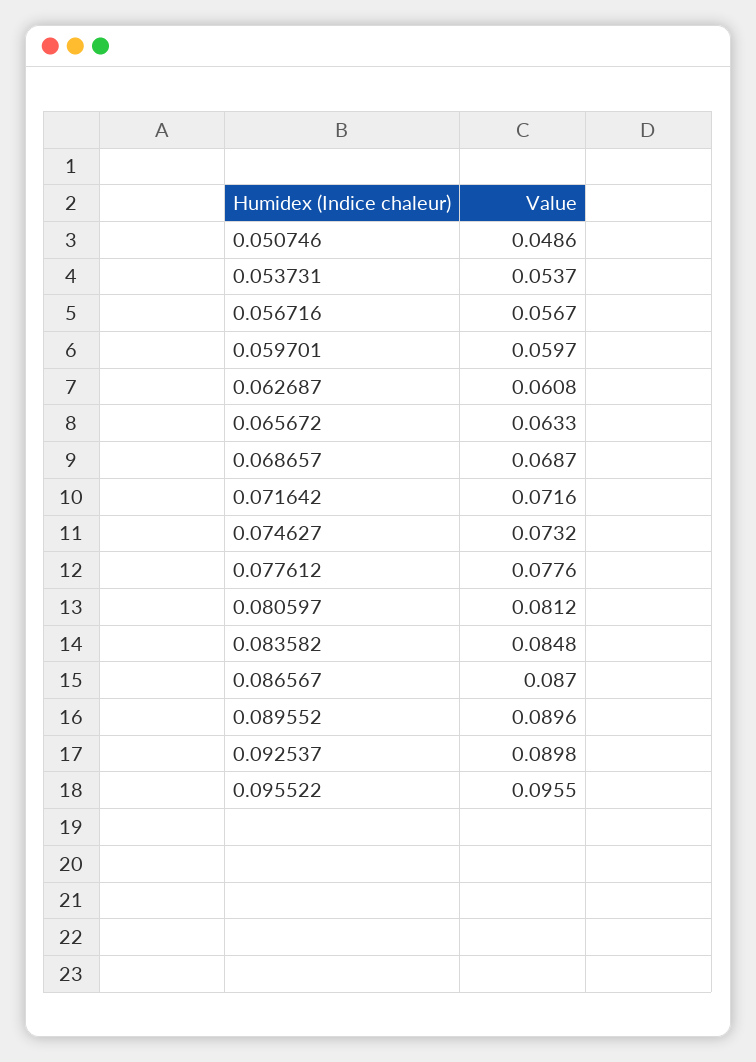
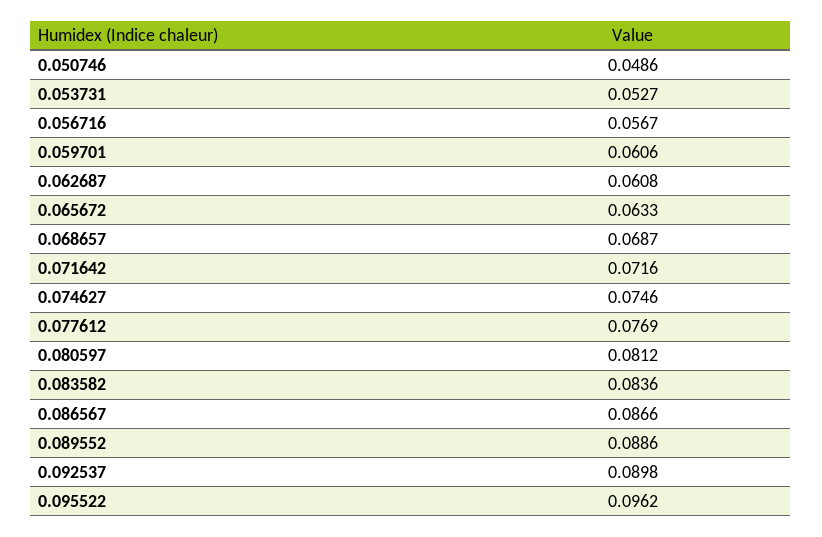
  {
    "0.050746": 0.0486,
-   "0.053731": 0.0537,
+   "0.053731": 0.0527,
    "0.056716": 0.0567,
-   "0.059701": 0.0597,
+   "0.059701": 0.0606,
    "0.062687": 0.0608,
    "0.065672": 0.0633,
    "0.068657": 0.0687,
    "0.071642": 0.0716,
-   "0.074627": 0.0732,
+   "0.074627": 0.0746,
-   "0.077612": 0.0776,
+   "0.077612": 0.0769,
    "0.080597": 0.0812,
-   "0.083582": 0.0848,
+   "0.083582": 0.0836,
-   "0.086567": 0.087,
+   "0.086567": 0.0866,
-   "0.089552": 0.0896,
+   "0.089552": 0.0886,
    "0.092537": 0.0898,
-   "0.095522": 0.0955
+   "0.095522": 0.0962
  }

